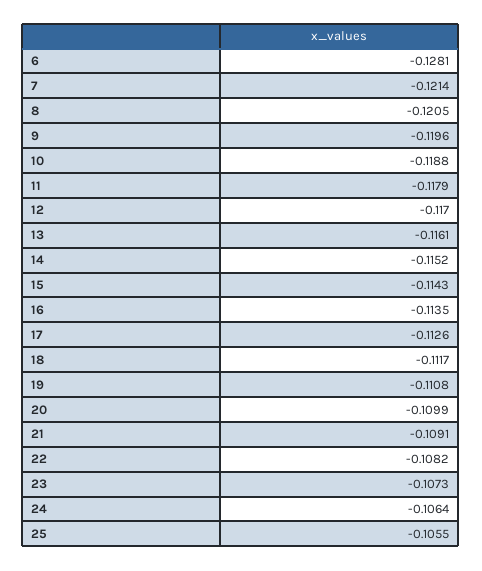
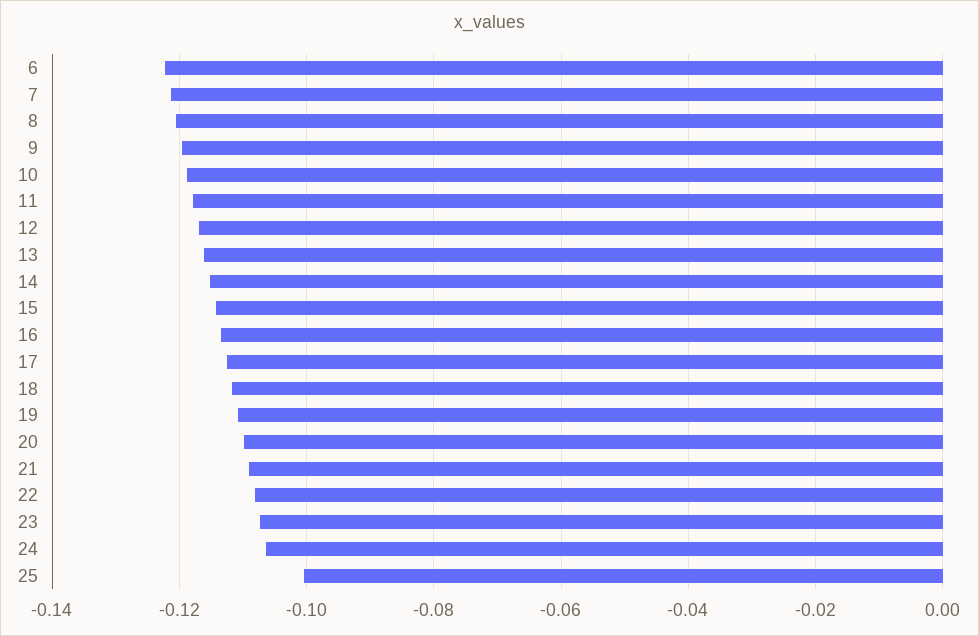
  {
-   "6": -0.1281,
+   "6": -0.122,
    "7": -0.1214,
    "8": -0.1205,
    "9": -0.1196,
    "10": -0.1188,
    "11": -0.1179,
    "12": -0.117,
    "13": -0.1161,
    "14": -0.1152,
    "15": -0.1143,
    "16": -0.1135,
    "17": -0.1126,
    "18": -0.1117,
    "19": -0.1108,
    "20": -0.1099,
    "21": -0.1091,
    "22": -0.1082,
    "23": -0.1073,
    "24": -0.1064,
-   "25": -0.1055
+   "25": -0.1
  }

